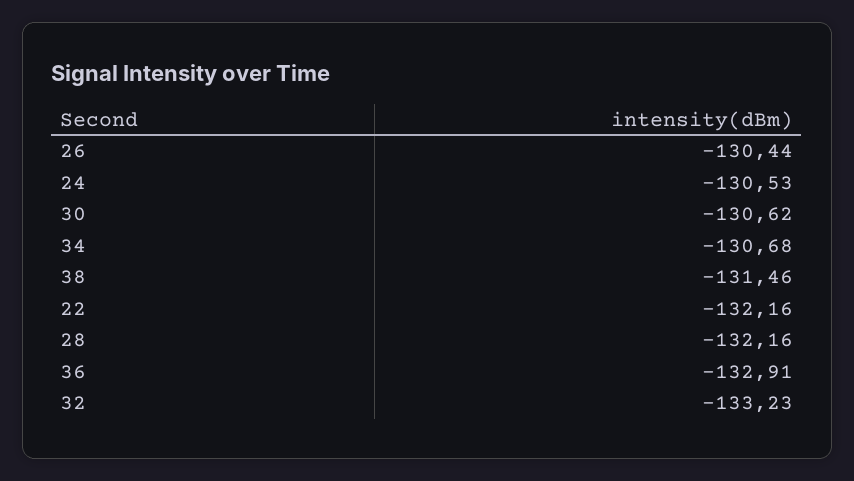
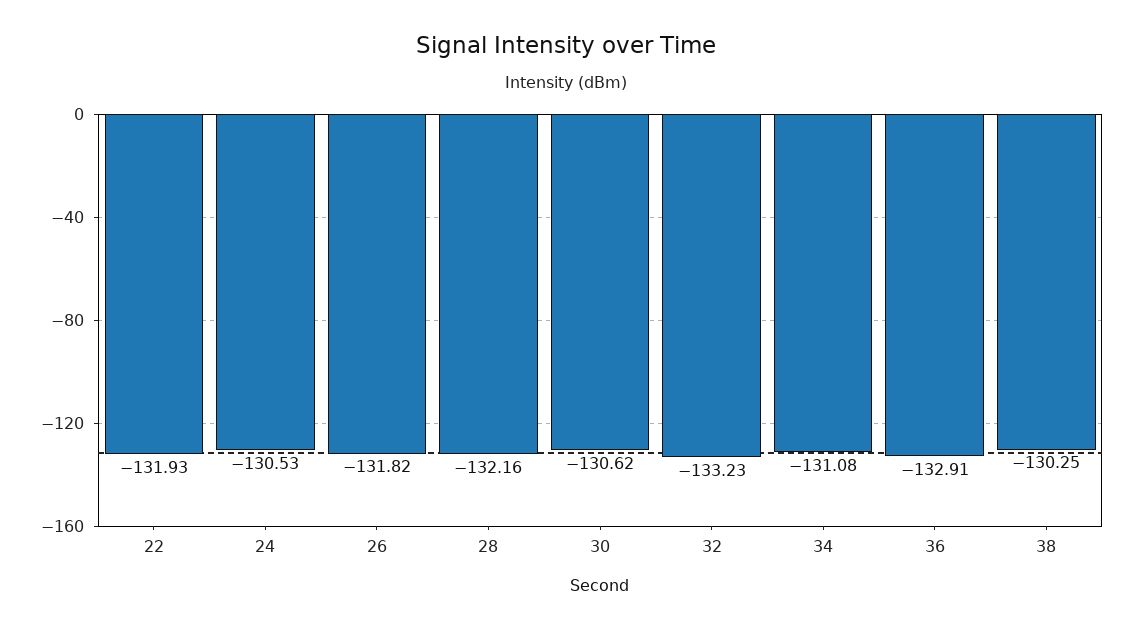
  {
-   "26": -130.44,
+   "26": -131.82,
    "24": -130.53,
    "30": -130.62,
-   "34": -130.68,
+   "34": -131.08,
-   "38": -131.46,
+   "38": -130.25,
-   "22": -132.16,
+   "22": -131.93,
    "28": -132.16,
    "36": -132.91,
    "32": -133.23
  }

